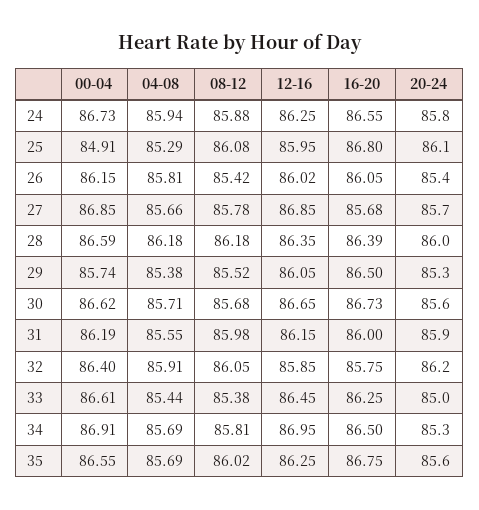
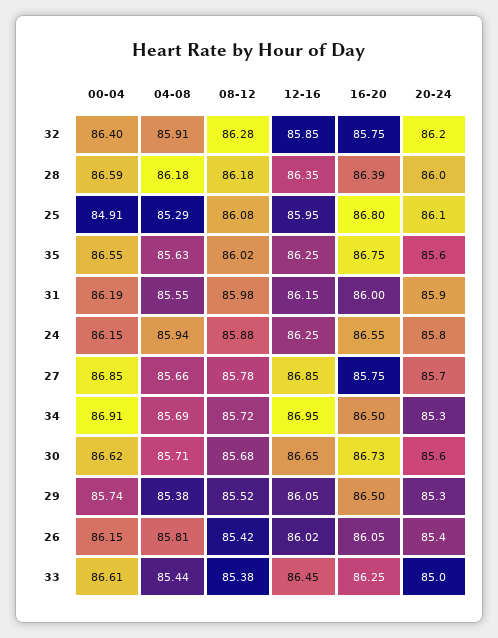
  {
    "00-04": {
-     "24": 86.73,
+     "24": 86.15,
      "25": 84.91,
      "26": 86.15,
      "27": 86.85,
      "28": 86.59,
      "29": 85.74,
      "30": 86.62,
      "31": 86.19,
      "32": 86.4,
      "33": 86.61,
      "34": 86.91,
      "35": 86.55
    },
    "04-08": {
      "24": 85.94,
      "25": 85.29,
      "26": 85.81,
      "27": 85.66,
      "28": 86.18,
      "29": 85.38,
      "30": 85.71,
      "31": 85.55,
      "32": 85.91,
      "33": 85.44,
      "34": 85.69,
-     "35": 85.69
+     "35": 85.63
    },
    "08-12": {
      "24": 85.88,
      "25": 86.08,
      "26": 85.42,
      "27": 85.78,
      "28": 86.18,
      "29": 85.52,
      "30": 85.68,
      "31": 85.98,
-     "32": 86.05,
+     "32": 86.28,
      "33": 85.38,
-     "34": 85.81,
+     "34": 85.72,
      "35": 86.02
    },
    "12-16": {
      "24": 86.25,
      "25": 85.95,
      "26": 86.02,
      "27": 86.85,
      "28": 86.35,
      "29": 86.05,
      "30": 86.65,
      "31": 86.15,
      "32": 85.85,
      "33": 86.45,
      "34": 86.95,
      "35": 86.25
    },
    "16-20": {
      "24": 86.55,
      "25": 86.8,
      "26": 86.05,
-     "27": 85.68,
+     "27": 85.75,
      "28": 86.39,
      "29": 86.5,
      "30": 86.73,
      "31": 86,
      "32": 85.75,
      "33": 86.25,
      "34": 86.5,
      "35": 86.75
    },
    "20-24": {
      "24": 85.8,
      "25": 86.1,
      "26": 85.4,
      "27": 85.7,
      "28": 86,
      "29": 85.3,
      "30": 85.6,
      "31": 85.9,
      "32": 86.2,
      "33": 85,
      "34": 85.3,
      "35": 85.6
    }
  }

